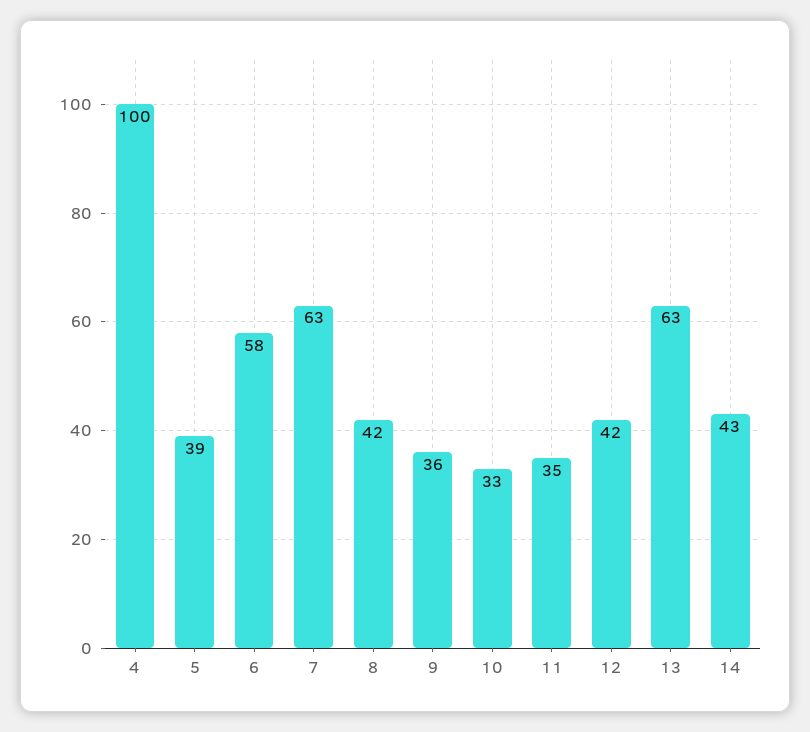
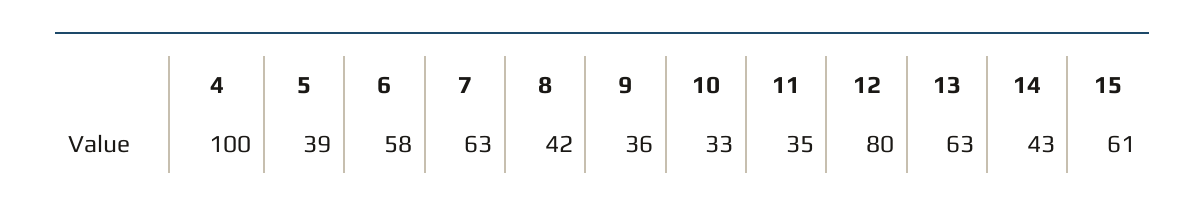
  {
    "4": 100,
    "5": 39,
    "6": 58,
    "7": 63,
    "8": 42,
    "9": 36,
    "10": 33,
    "11": 35,
-   "12": 42,
+   "12": 80,
    "13": 63,
-   "14": 43
+   "14": 43,
+   "15": 61
  }

